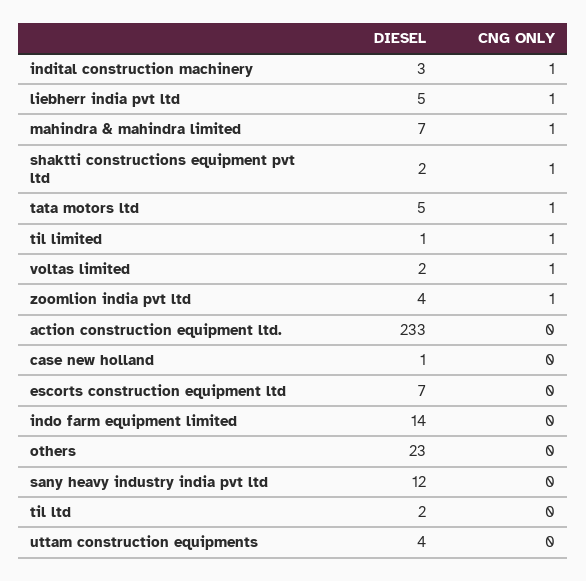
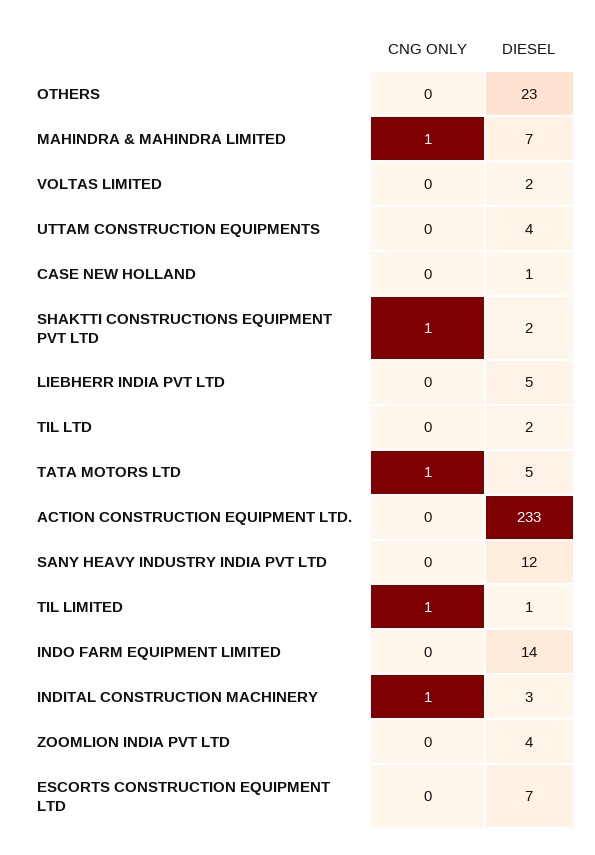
  {
    "DIESEL": {
      "indital construction machinery": 3,
      "liebherr india pvt ltd": 5,
      "mahindra & mahindra limited": 7,
      "shaktti constructions equipment pvt ltd": 2,
      "tata motors ltd": 5,
      "til limited": 1,
      "voltas limited": 2,
      "zoomlion india pvt ltd": 4,
      "action construction equipment ltd.": 233,
      "case new holland": 1,
      "escorts construction equipment ltd": 7,
      "indo farm equipment limited": 14,
      "others": 23,
      "sany heavy industry india pvt ltd": 12,
      "til ltd": 2,
      "uttam construction equipments": 4
    },
    "CNG ONLY": {
      "indital construction machinery": 1,
-     "liebherr india pvt ltd": 1,
+     "liebherr india pvt ltd": 0,
      "mahindra & mahindra limited": 1,
      "shaktti constructions equipment pvt ltd": 1,
      "tata motors ltd": 1,
      "til limited": 1,
-     "voltas limited": 1,
+     "voltas limited": 0,
-     "zoomlion india pvt ltd": 1,
+     "zoomlion india pvt ltd": 0,
      "action construction equipment ltd.": 0,
      "case new holland": 0,
      "escorts construction equipment ltd": 0,
      "indo farm equipment limited": 0,
      "others": 0,
      "sany heavy industry india pvt ltd": 0,
      "til ltd": 0,
      "uttam construction equipments": 0
    }
  }

